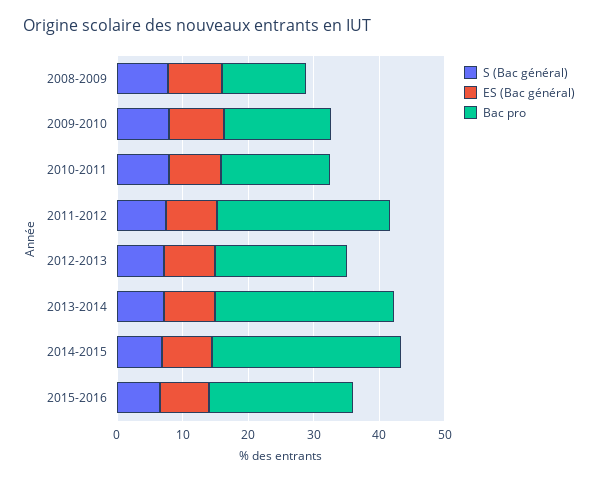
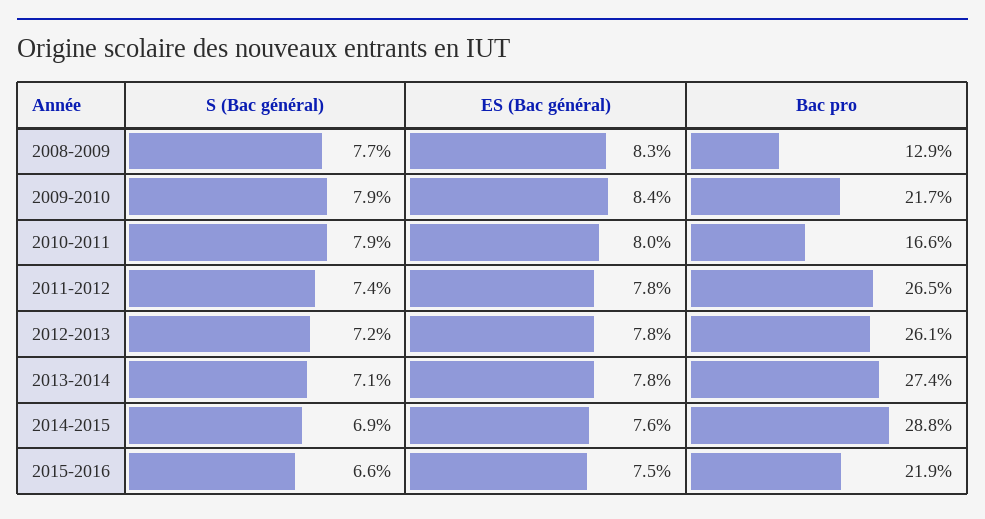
  {
    "S (Bac général)": {
      "2008-2009": 7.7,
      "2009-2010": 7.9,
      "2010-2011": 7.9,
      "2011-2012": 7.4,
      "2012-2013": 7.2,
      "2013-2014": 7.1,
      "2014-2015": 6.9,
      "2015-2016": 6.6
    },
    "ES (Bac général)": {
      "2008-2009": 8.3,
      "2009-2010": 8.4,
      "2010-2011": 8,
      "2011-2012": 7.8,
      "2012-2013": 7.8,
      "2013-2014": 7.8,
      "2014-2015": 7.6,
      "2015-2016": 7.5
    },
    "Bac pro": {
      "2008-2009": 12.9,
-     "2009-2010": 16,
+     "2009-2010": 21.7,
      "2010-2011": 16.6,
      "2011-2012": 26.5,
-     "2012-2013": 20,
+     "2012-2013": 26.1,
      "2013-2014": 27.4,
      "2014-2015": 28.8,
      "2015-2016": 21.9
    }
  }

